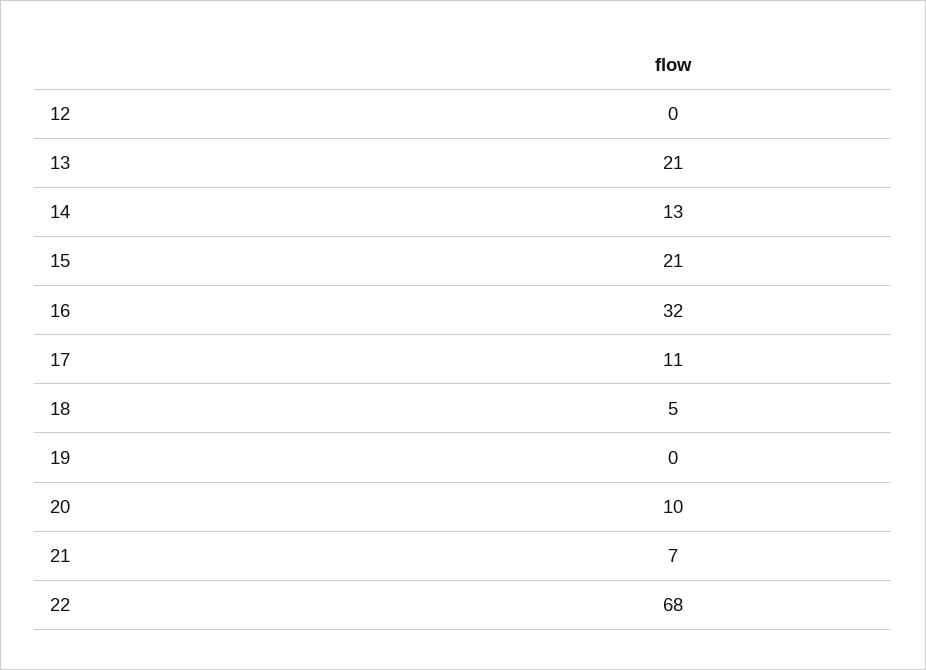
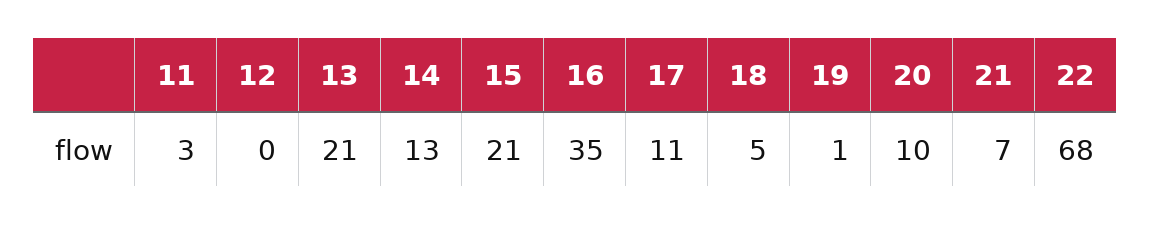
  {
    "12": 0,
    "13": 21,
    "14": 13,
    "15": 21,
-   "16": 32,
+   "16": 35,
    "17": 11,
    "18": 5,
-   "19": 0,
+   "19": 1,
    "20": 10,
    "21": 7,
-   "22": 68
+   "22": 68,
+   "11": 3
  }

